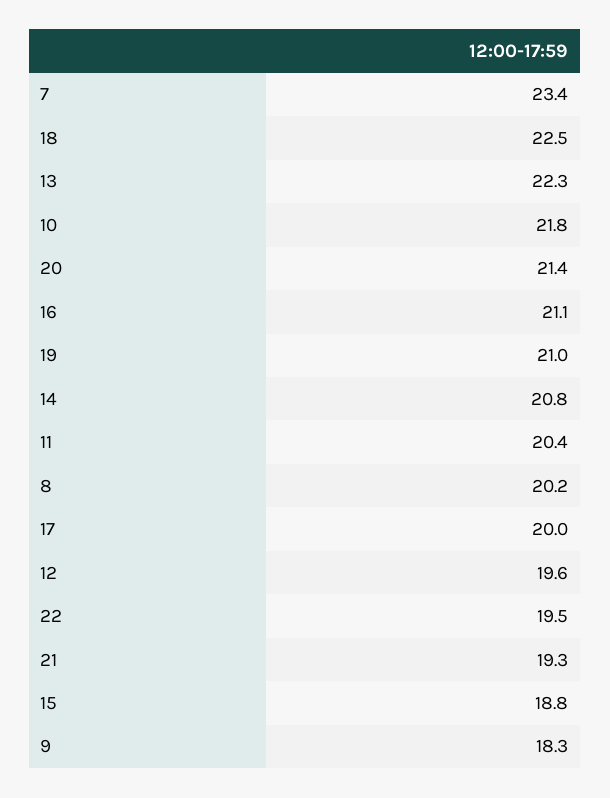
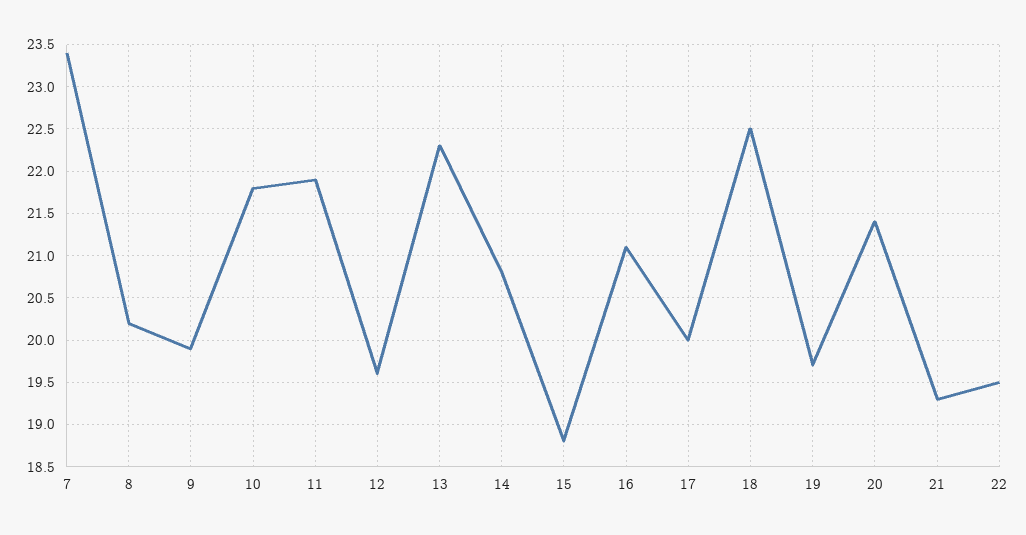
  {
    "7": 23.4,
    "18": 22.5,
    "13": 22.3,
    "10": 21.8,
    "20": 21.4,
    "16": 21.1,
-   "19": 21,
+   "19": 19.7,
    "14": 20.8,
-   "11": 20.4,
+   "11": 21.9,
    "8": 20.2,
    "17": 20,
    "12": 19.6,
    "22": 19.5,
    "21": 19.3,
    "15": 18.8,
-   "9": 18.3
+   "9": 19.9
  }

